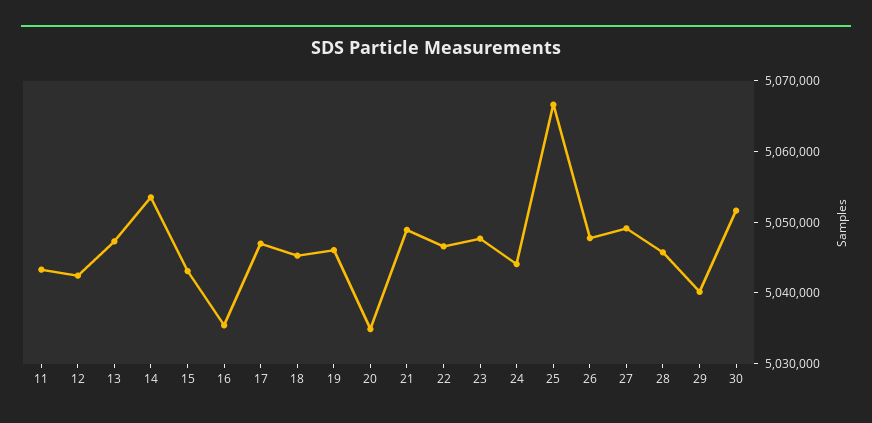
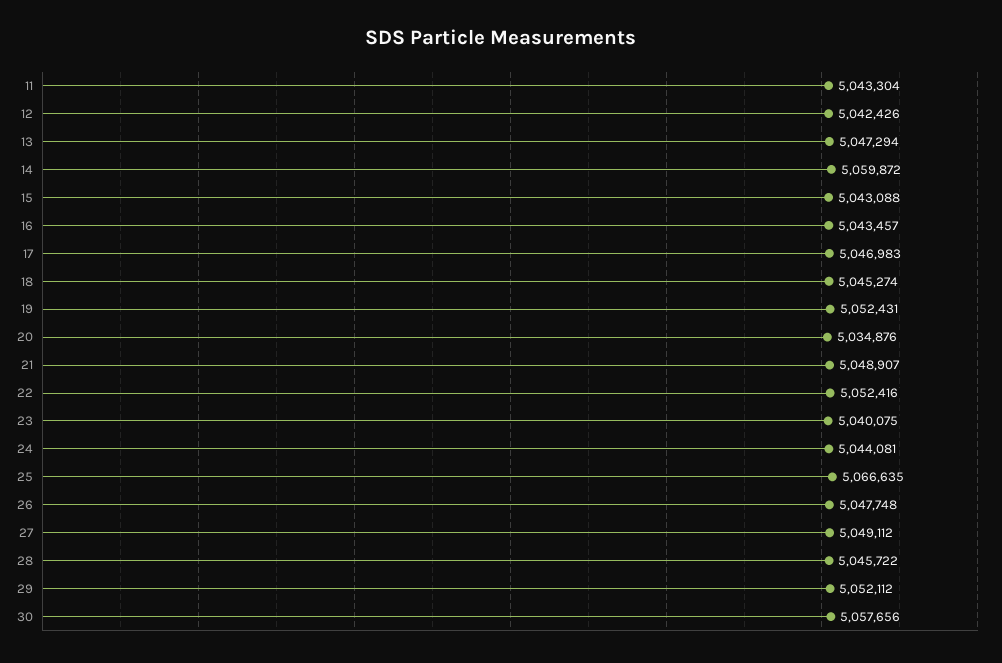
  {
    "11": 5043304,
    "12": 5042426,
    "13": 5047294,
-   "14": 5054000,
+   "14": 5059872,
    "15": 5043088,
-   "16": 5036000,
+   "16": 5043457,
    "17": 5046983,
    "18": 5045274,
-   "19": 5046000,
+   "19": 5052431,
    "20": 5034876,
    "21": 5048907,
-   "22": 5046000,
+   "22": 5052416,
-   "23": 5048000,
+   "23": 5040075,
    "24": 5044081,
    "25": 5066635,
    "26": 5047748,
    "27": 5049112,
    "28": 5045722,
-   "29": 5040000,
+   "29": 5052112,
-   "30": 5052000
+   "30": 5057656
  }

